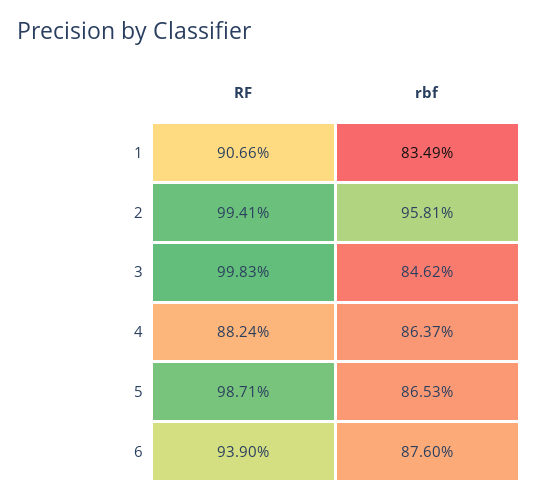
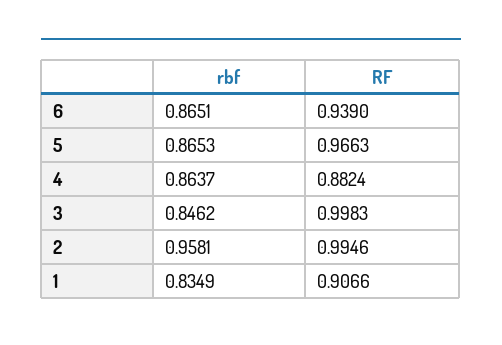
  {
    "RF": {
      "1": 0.9066,
-     "2": 0.9941,
+     "2": 0.9946,
      "3": 0.9983,
      "4": 0.8824,
-     "5": 0.9871,
+     "5": 0.9663,
      "6": 0.939
    },
    "rbf": {
      "1": 0.8349,
      "2": 0.9581,
      "3": 0.8462,
      "4": 0.8637,
      "5": 0.8653,
-     "6": 0.876
+     "6": 0.8651
    }
  }

